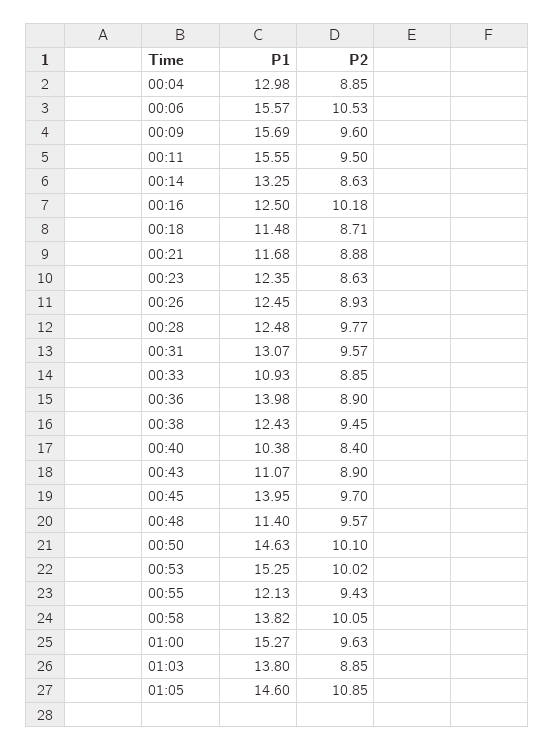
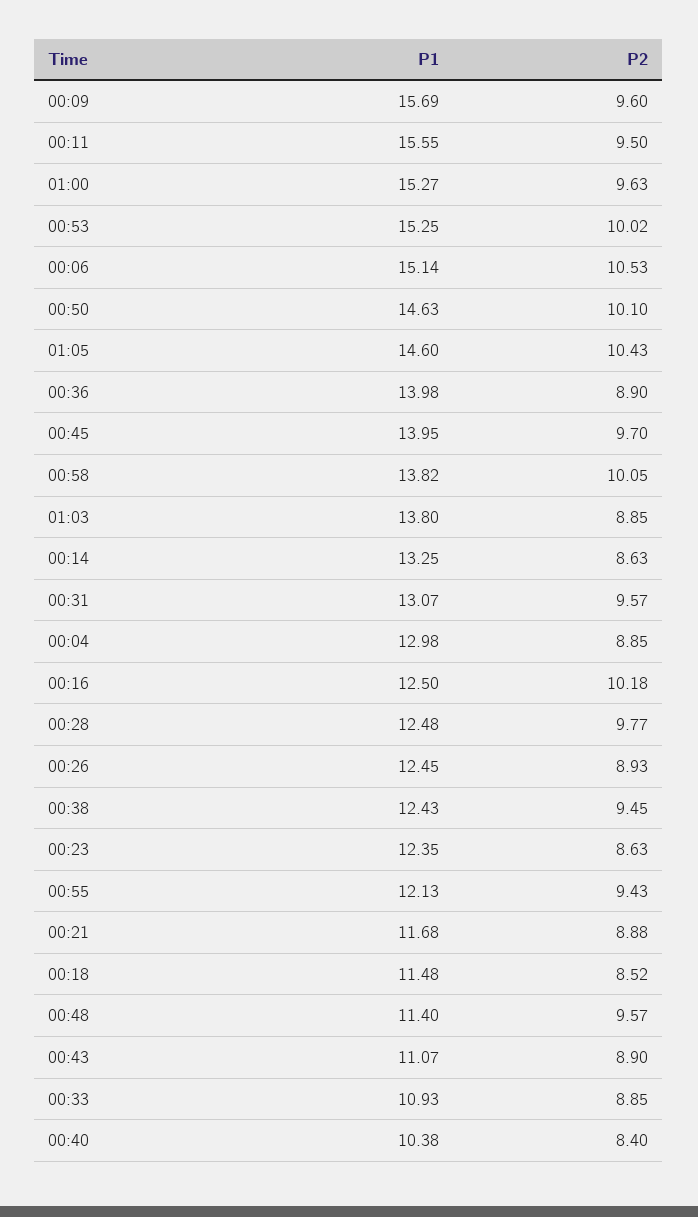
  {
    "P1": {
      "00:04": 12.98,
-     "00:06": 15.57,
+     "00:06": 15.14,
      "00:09": 15.69,
      "00:11": 15.55,
      "00:14": 13.25,
      "00:16": 12.5,
      "00:18": 11.48,
      "00:21": 11.68,
      "00:23": 12.35,
      "00:26": 12.45,
      "00:28": 12.48,
      "00:31": 13.07,
      "00:33": 10.93,
      "00:36": 13.98,
      "00:38": 12.43,
      "00:40": 10.38,
      "00:43": 11.07,
      "00:45": 13.95,
      "00:48": 11.4,
      "00:50": 14.63,
      "00:53": 15.25,
      "00:55": 12.13,
      "00:58": 13.82,
      "01:00": 15.27,
      "01:03": 13.8,
      "01:05": 14.6
    },
    "P2": {
      "00:04": 8.85,
      "00:06": 10.53,
      "00:09": 9.6,
      "00:11": 9.5,
      "00:14": 8.63,
      "00:16": 10.18,
-     "00:18": 8.71,
+     "00:18": 8.52,
      "00:21": 8.88,
      "00:23": 8.63,
      "00:26": 8.93,
      "00:28": 9.77,
      "00:31": 9.57,
      "00:33": 8.85,
      "00:36": 8.9,
      "00:38": 9.45,
      "00:40": 8.4,
      "00:43": 8.9,
      "00:45": 9.7,
      "00:48": 9.57,
      "00:50": 10.1,
      "00:53": 10.02,
      "00:55": 9.43,
      "00:58": 10.05,
      "01:00": 9.63,
      "01:03": 8.85,
-     "01:05": 10.85
+     "01:05": 10.43
    }
  }

